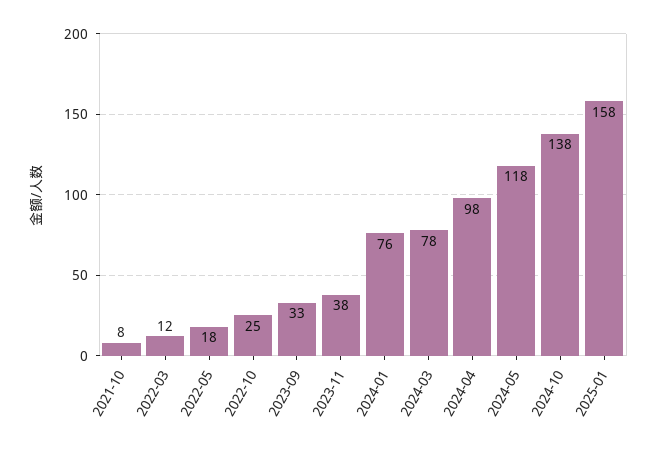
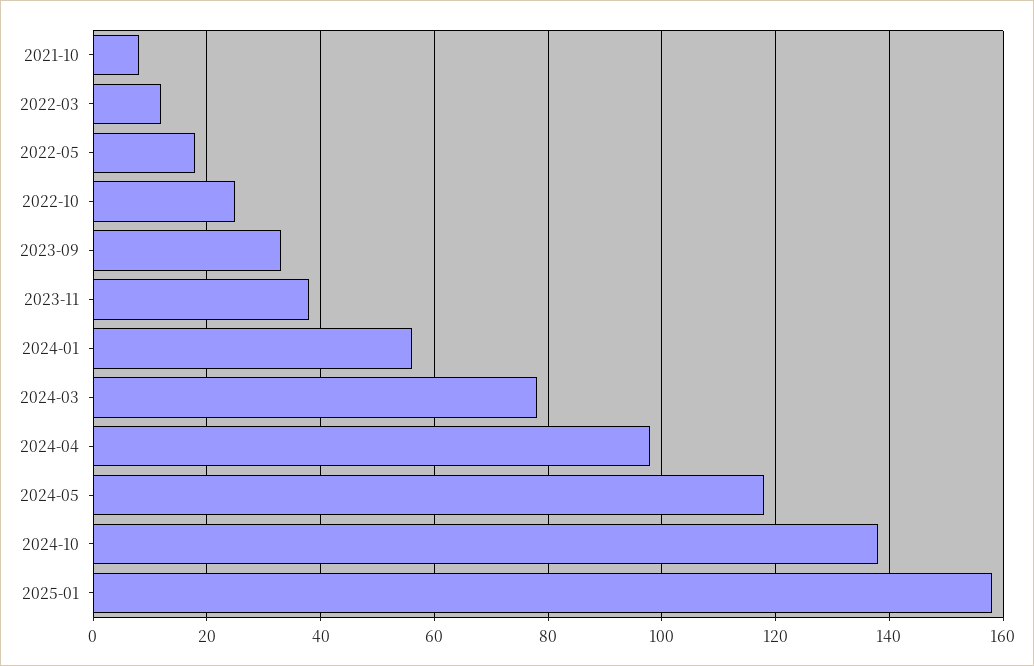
  {
    "2021-10": 8,
    "2022-03": 12,
    "2022-05": 18,
    "2022-10": 25,
    "2023-09": 33,
    "2023-11": 38,
-   "2024-01": 76,
+   "2024-01": 55,
    "2024-03": 78,
    "2024-04": 98,
    "2024-05": 118,
    "2024-10": 138,
    "2025-01": 158
  }

